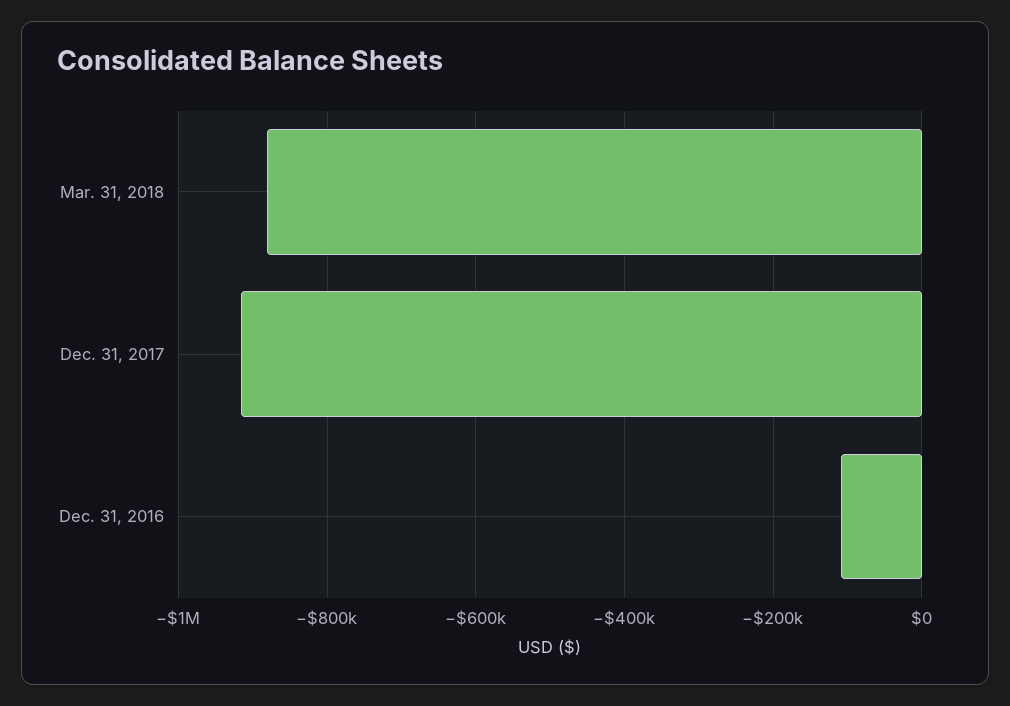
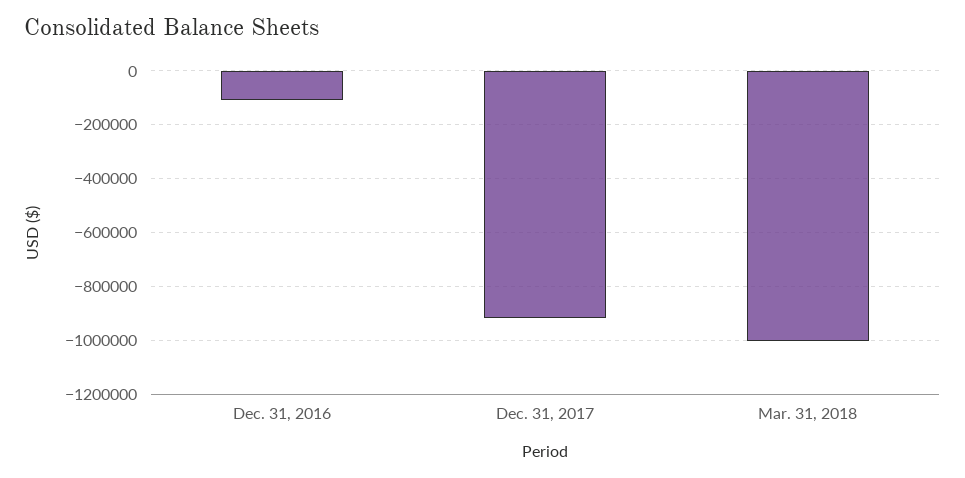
  {
-   "Mar. 31, 2018": -880000,
+   "Mar. 31, 2018": -1000000,
    "Dec. 31, 2017": -920000,
    "Dec. 31, 2016": -100000
  }

